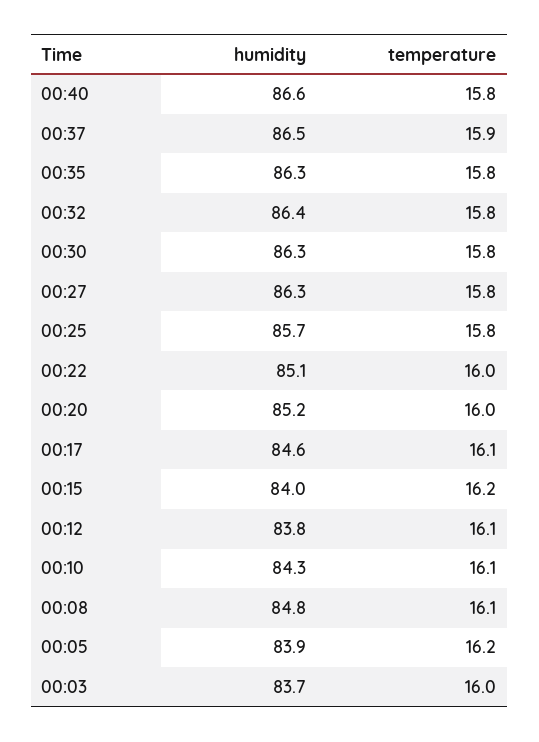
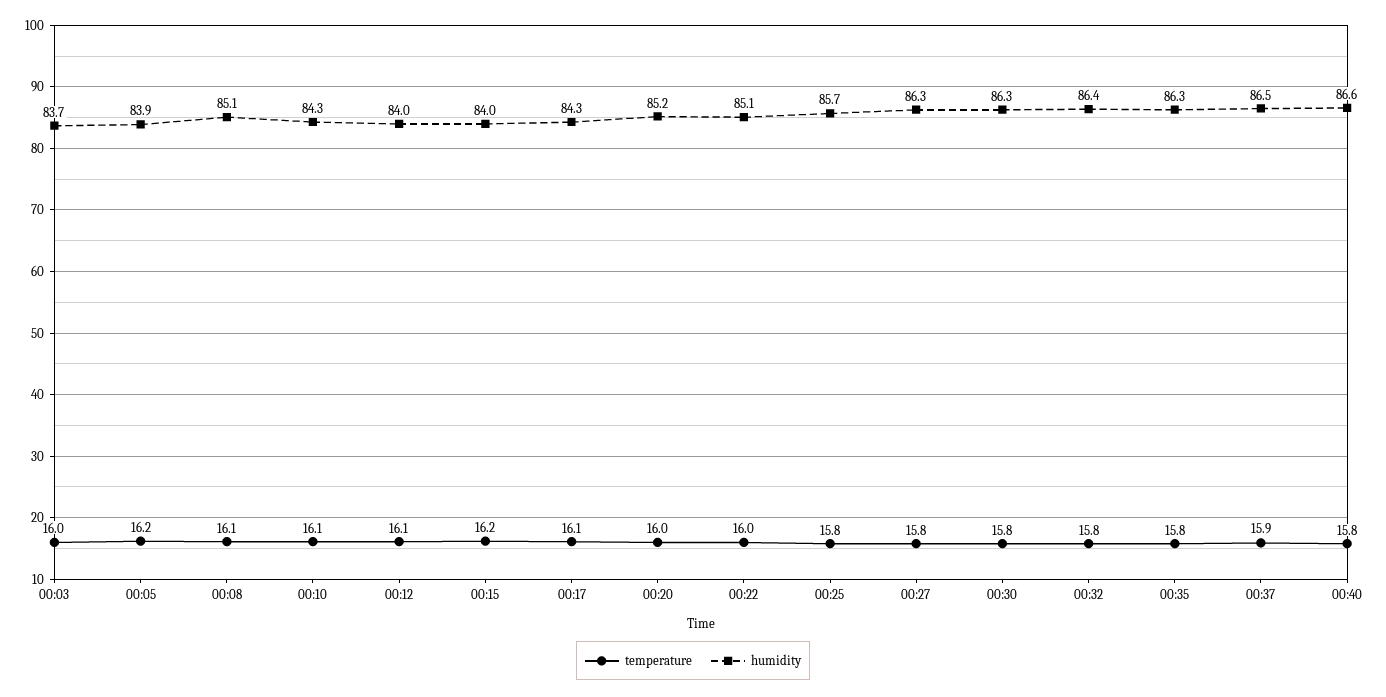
  {
    "humidity": {
      "00:40": 86.6,
      "00:37": 86.5,
      "00:35": 86.3,
      "00:32": 86.4,
      "00:30": 86.3,
      "00:27": 86.3,
      "00:25": 85.7,
      "00:22": 85.1,
      "00:20": 85.2,
-     "00:17": 84.6,
+     "00:17": 84.3,
      "00:15": 84,
-     "00:12": 83.8,
+     "00:12": 84,
      "00:10": 84.3,
-     "00:08": 84.8,
+     "00:08": 85.1,
      "00:05": 83.9,
      "00:03": 83.7
    },
    "temperature": {
      "00:40": 15.8,
      "00:37": 15.9,
      "00:35": 15.8,
      "00:32": 15.8,
      "00:30": 15.8,
      "00:27": 15.8,
      "00:25": 15.8,
      "00:22": 16,
      "00:20": 16,
      "00:17": 16.1,
      "00:15": 16.2,
      "00:12": 16.1,
      "00:10": 16.1,
      "00:08": 16.1,
      "00:05": 16.2,
      "00:03": 16
    }
  }

